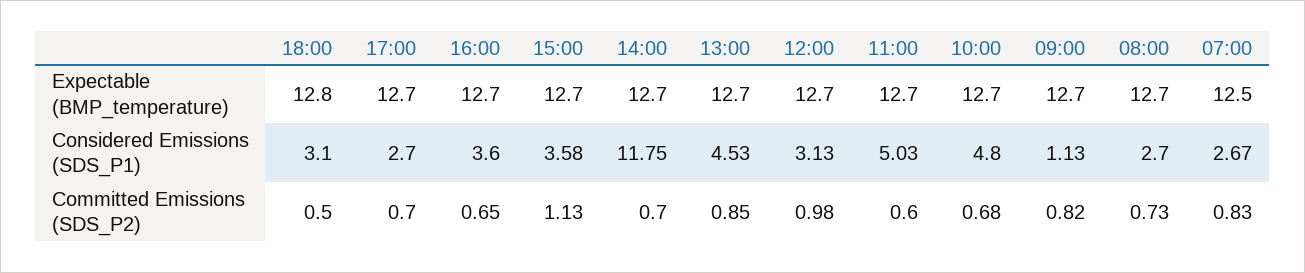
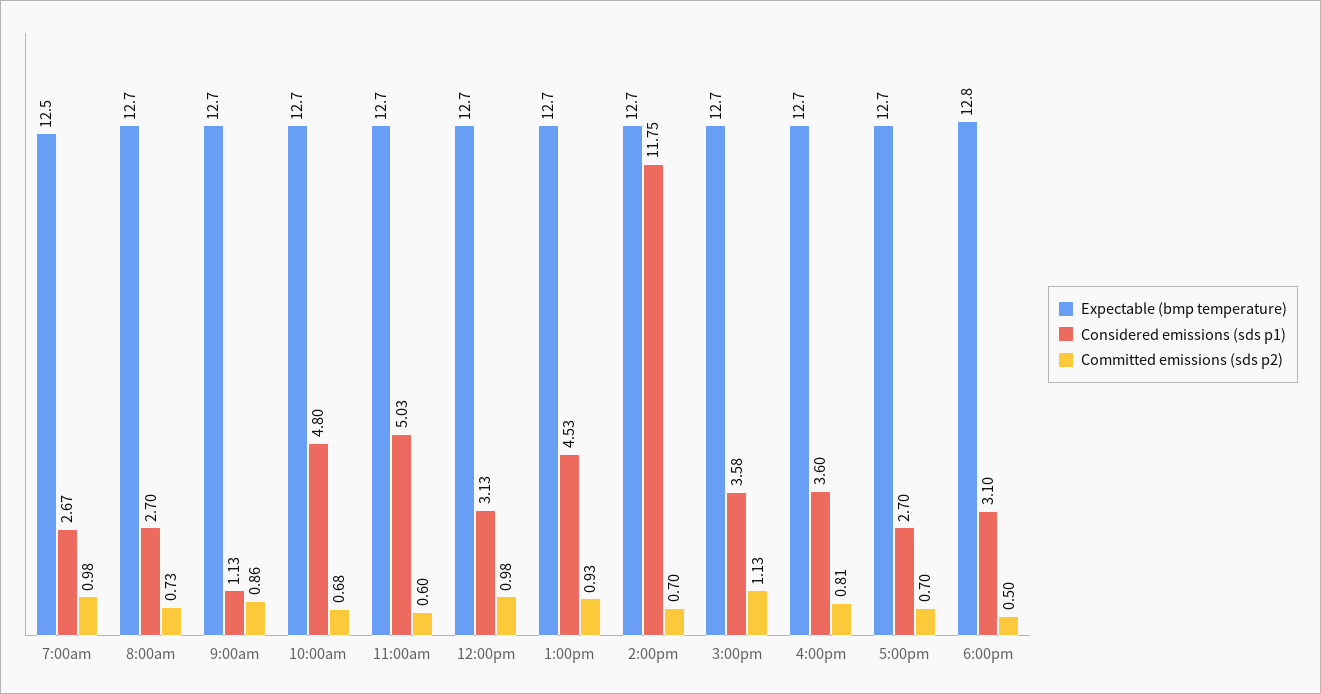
  {
    "Expectable (BMP_temperature)": {
      "18:00": 12.8,
      "17:00": 12.7,
      "16:00": 12.7,
      "15:00": 12.7,
      "14:00": 12.7,
      "13:00": 12.7,
      "12:00": 12.7,
      "11:00": 12.7,
      "10:00": 12.7,
      "09:00": 12.7,
      "08:00": 12.7,
      "07:00": 12.5
    },
    "Considered Emissions (SDS_P1)": {
      "18:00": 3.1,
      "17:00": 2.7,
      "16:00": 3.6,
      "15:00": 3.58,
      "14:00": 11.75,
      "13:00": 4.53,
      "12:00": 3.13,
      "11:00": 5.03,
      "10:00": 4.8,
      "09:00": 1.13,
      "08:00": 2.7,
      "07:00": 2.67
    },
    "Committed Emissions (SDS_P2)": {
      "18:00": 0.5,
      "17:00": 0.7,
-     "16:00": 0.65,
+     "16:00": 0.81,
      "15:00": 1.13,
      "14:00": 0.7,
-     "13:00": 0.85,
+     "13:00": 0.93,
      "12:00": 0.98,
      "11:00": 0.6,
      "10:00": 0.68,
-     "09:00": 0.82,
+     "09:00": 0.86,
      "08:00": 0.73,
-     "07:00": 0.83
+     "07:00": 0.98
    }
  }

